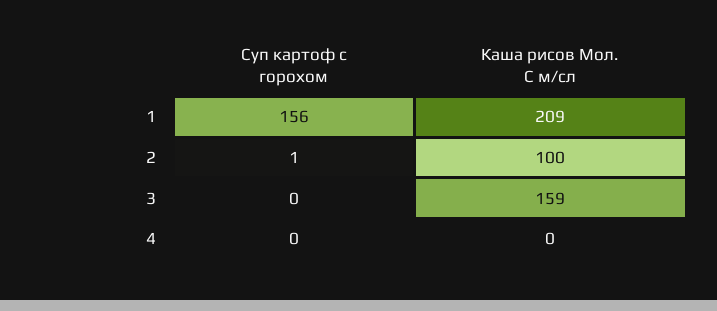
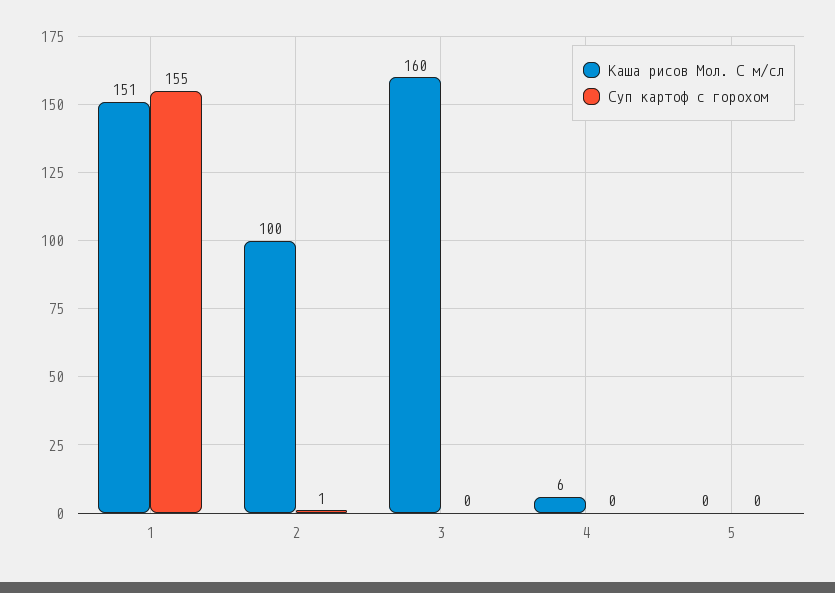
  {
    "Суп картоф с горохом": {
-     "1": 156,
+     "1": 155,
      "2": 1,
      "3": 0,
-     "4": 0
+     "4": 0,
+     "5": 0
    },
    "Каша рисов Мол. С м/сл": {
-     "1": 209,
+     "1": 151,
      "2": 100,
-     "3": 159,
+     "3": 160,
-     "4": 0
+     "4": 6,
+     "5": 0
    }
  }

